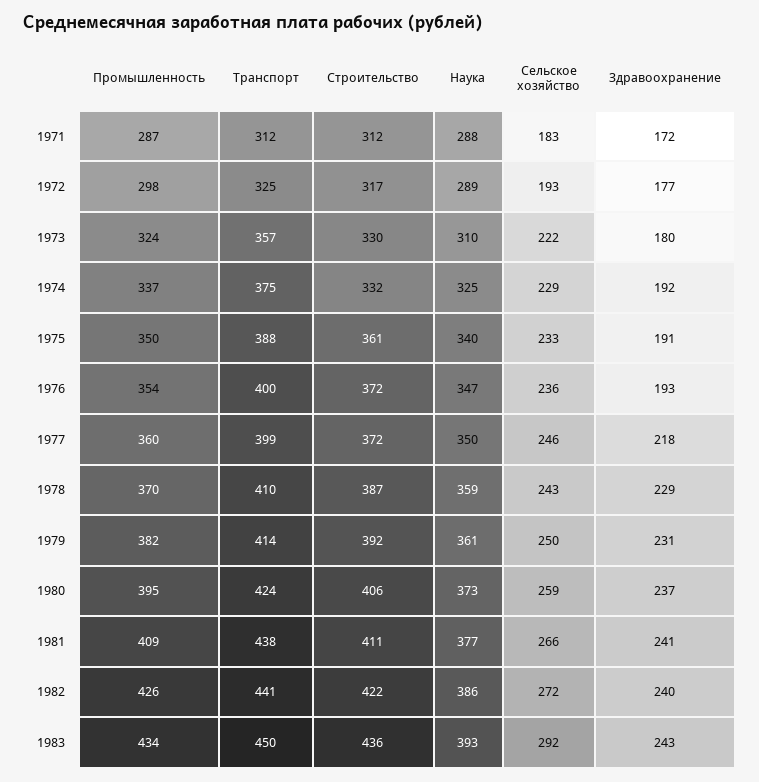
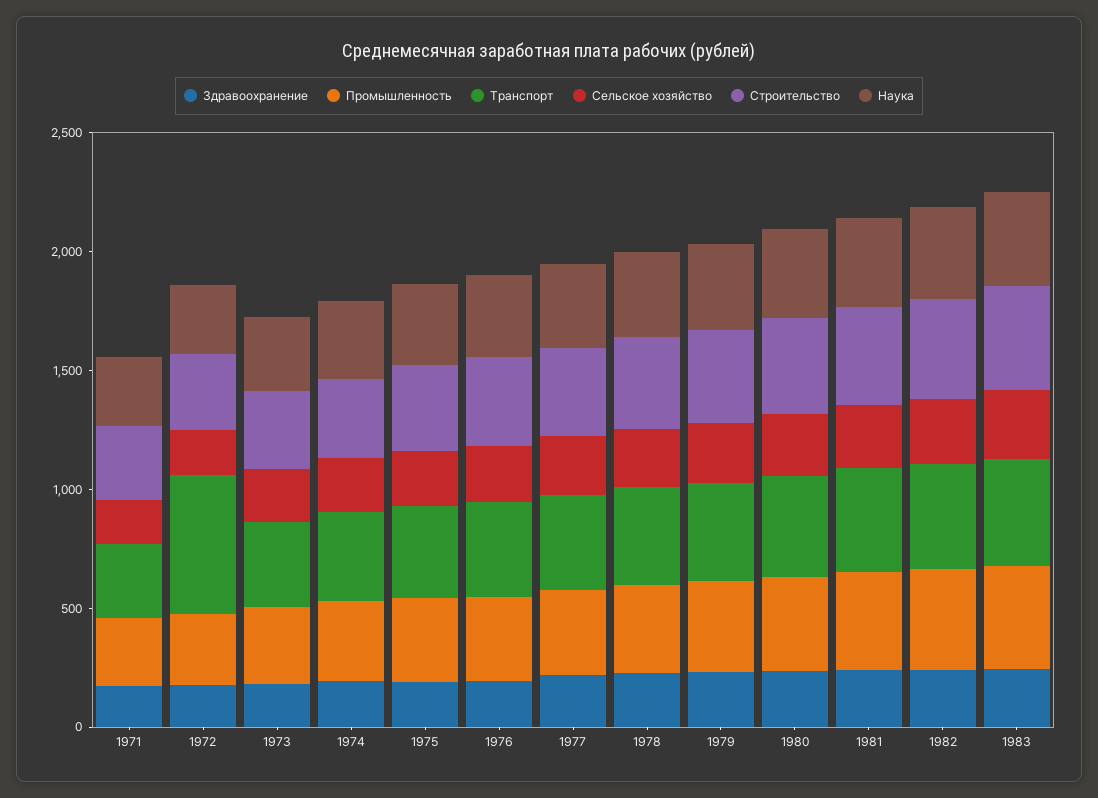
  {
    "Промышленность": {
      "1971": 287,
      "1972": 298,
      "1973": 324,
      "1974": 337,
      "1975": 350,
      "1976": 354,
      "1977": 360,
      "1978": 370,
      "1979": 382,
      "1980": 395,
      "1981": 409,
      "1982": 426,
      "1983": 434
    },
    "Транспорт": {
      "1971": 312,
-     "1972": 325,
+     "1972": 600,
      "1973": 357,
      "1974": 375,
      "1975": 388,
      "1976": 400,
      "1977": 399,
      "1978": 410,
      "1979": 414,
      "1980": 424,
      "1981": 438,
      "1982": 441,
      "1983": 450
    },
    "Строительство": {
      "1971": 312,
      "1972": 317,
      "1973": 330,
      "1974": 332,
      "1975": 361,
      "1976": 372,
      "1977": 372,
      "1978": 387,
      "1979": 392,
      "1980": 406,
      "1981": 411,
      "1982": 422,
      "1983": 436
    },
    "Наука": {
      "1971": 288,
      "1972": 289,
      "1973": 310,
      "1974": 325,
      "1975": 340,
      "1976": 347,
      "1977": 350,
      "1978": 359,
      "1979": 361,
      "1980": 373,
      "1981": 377,
      "1982": 386,
      "1983": 393
    },
    "Сельское хозяйство": {
      "1971": 183,
      "1972": 193,
      "1973": 222,
      "1974": 229,
      "1975": 233,
      "1976": 236,
      "1977": 246,
      "1978": 243,
      "1979": 250,
      "1980": 259,
      "1981": 266,
      "1982": 272,
      "1983": 292
    },
    "Здравоохранение": {
      "1971": 172,
      "1972": 177,
      "1973": 180,
      "1974": 192,
      "1975": 191,
      "1976": 193,
      "1977": 218,
      "1978": 229,
      "1979": 231,
      "1980": 237,
      "1981": 241,
      "1982": 240,
      "1983": 243
    }
  }

